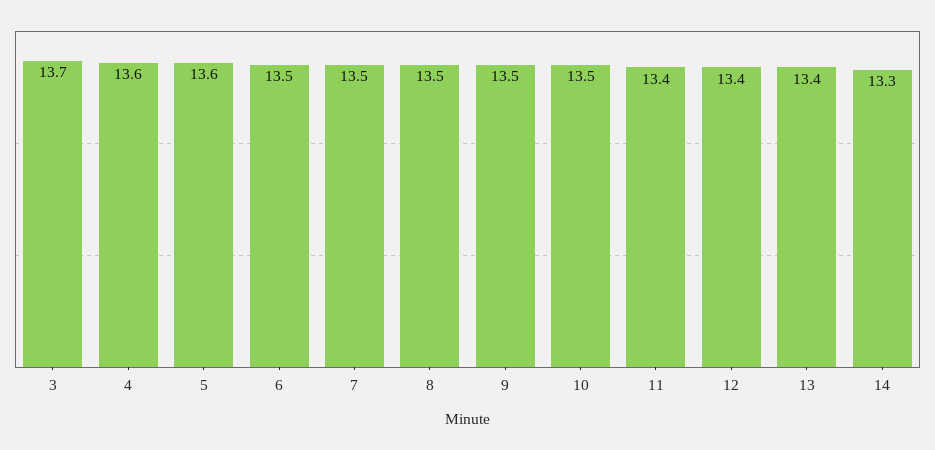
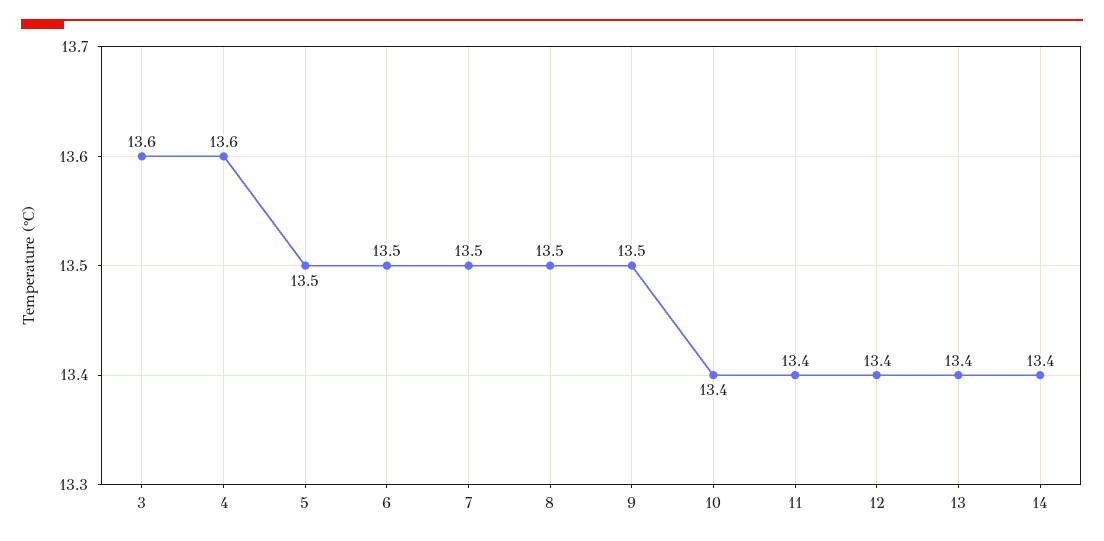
  {
-   "3": 13.7,
+   "3": 13.6,
    "4": 13.6,
-   "5": 13.6,
+   "5": 13.5,
    "6": 13.5,
    "7": 13.5,
    "8": 13.5,
    "9": 13.5,
-   "10": 13.5,
+   "10": 13.4,
    "11": 13.4,
    "12": 13.4,
    "13": 13.4,
-   "14": 13.3
+   "14": 13.4
  }

